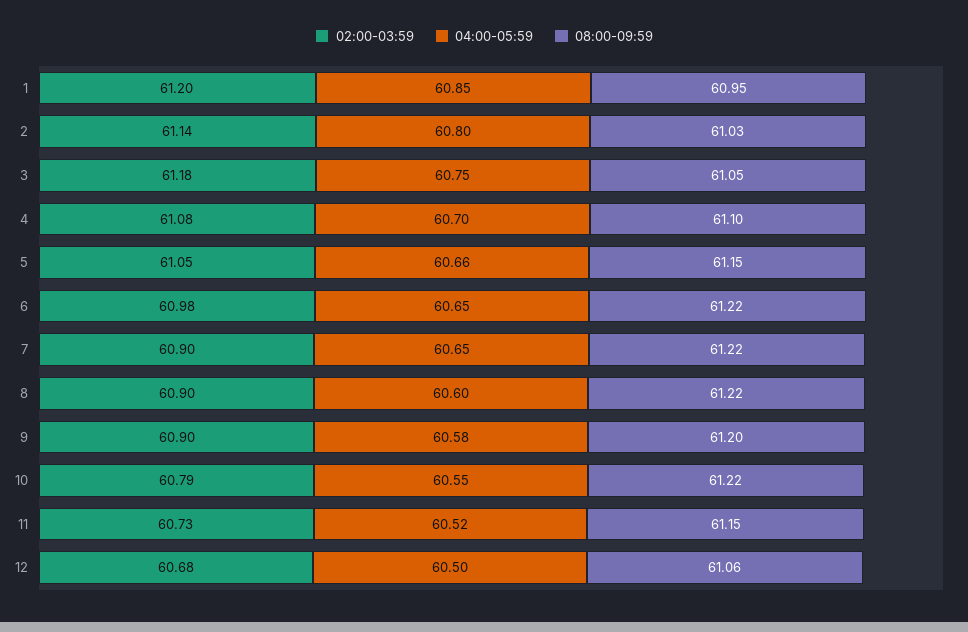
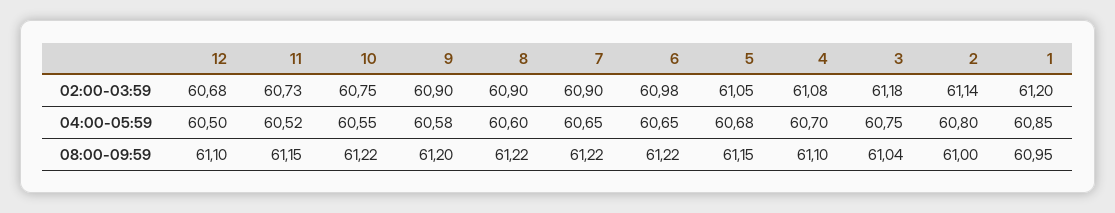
  {
    "02:00-03:59": {
      "1": 61.2,
      "2": 61.14,
      "3": 61.18,
      "4": 61.08,
      "5": 61.05,
      "6": 60.98,
      "7": 60.9,
      "8": 60.9,
      "9": 60.9,
-     "10": 60.79,
+     "10": 60.75,
      "11": 60.73,
      "12": 60.68
    },
    "04:00-05:59": {
      "1": 60.85,
      "2": 60.8,
      "3": 60.75,
      "4": 60.7,
-     "5": 60.66,
+     "5": 60.68,
      "6": 60.65,
      "7": 60.65,
      "8": 60.6,
      "9": 60.58,
      "10": 60.55,
      "11": 60.52,
      "12": 60.5
    },
    "08:00-09:59": {
      "1": 60.95,
-     "2": 61.03,
+     "2": 61,
-     "3": 61.05,
+     "3": 61.04,
      "4": 61.1,
      "5": 61.15,
      "6": 61.22,
      "7": 61.22,
      "8": 61.22,
      "9": 61.2,
      "10": 61.22,
      "11": 61.15,
-     "12": 61.06
+     "12": 61.1
    }
  }

